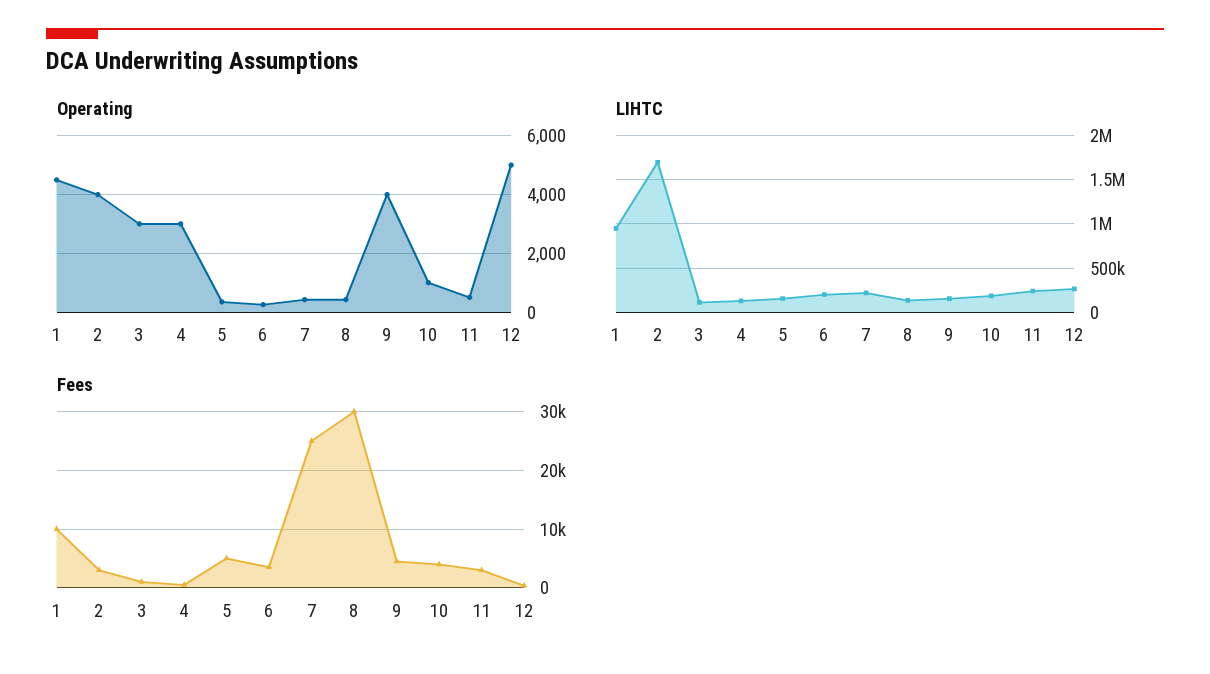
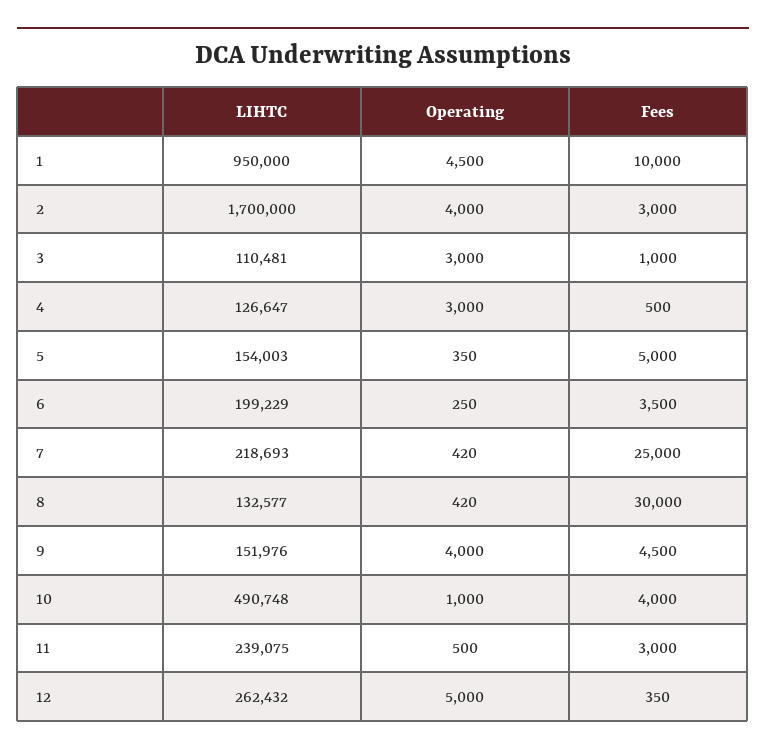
  {
    "Operating": {
      "1": 4500,
      "2": 4000,
      "3": 3000,
      "4": 3000,
      "5": 350,
      "6": 250,
      "7": 420,
      "8": 420,
      "9": 4000,
      "10": 1000,
      "11": 500,
      "12": 5000
    },
    "LIHTC": {
      "1": 950000,
      "2": 1700000,
      "3": 110481,
      "4": 126647,
      "5": 154003,
      "6": 199229,
      "7": 218693,
      "8": 132577,
      "9": 151976,
-     "10": 200000,
+     "10": 490748,
      "11": 239075,
      "12": 262432
    },
    "Fees": {
      "1": 10000,
      "2": 3000,
      "3": 1000,
      "4": 500,
      "5": 5000,
      "6": 3500,
      "7": 25000,
      "8": 30000,
      "9": 4500,
      "10": 4000,
      "11": 3000,
      "12": 350
    }
  }

